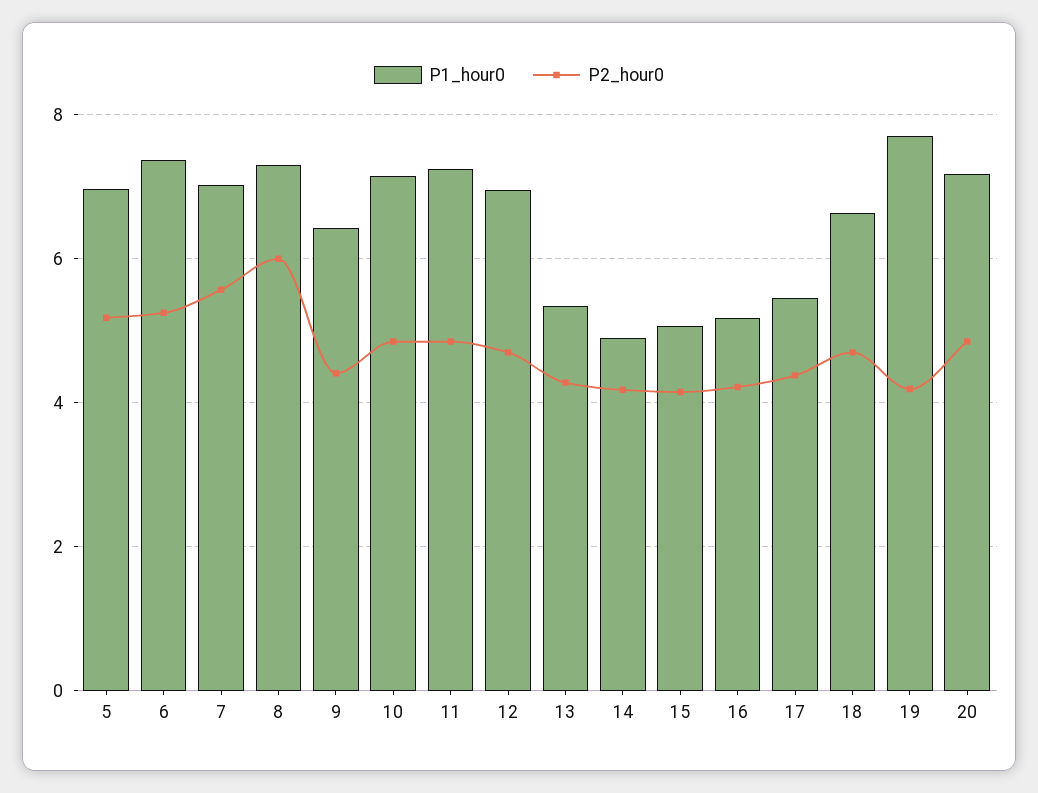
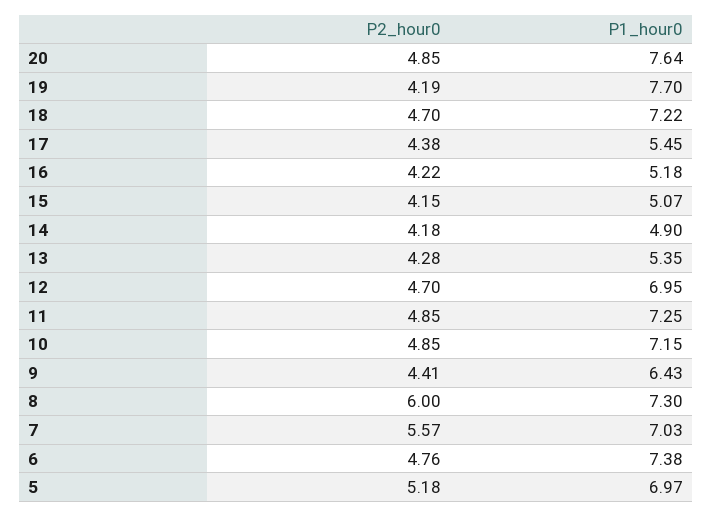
  {
    "P1_hour0": {
      "5": 6.97,
      "6": 7.38,
      "7": 7.03,
      "8": 7.3,
      "9": 6.43,
      "10": 7.15,
      "11": 7.25,
      "12": 6.95,
      "13": 5.35,
      "14": 4.9,
      "15": 5.07,
      "16": 5.18,
      "17": 5.45,
-     "18": 6.6,
+     "18": 7.22,
      "19": 7.7,
-     "20": 7.2
+     "20": 7.64
    },
    "P2_hour0": {
      "5": 5.18,
-     "6": 5.2,
+     "6": 4.76,
      "7": 5.57,
      "8": 6,
      "9": 4.41,
      "10": 4.85,
      "11": 4.85,
      "12": 4.7,
      "13": 4.28,
      "14": 4.18,
      "15": 4.15,
      "16": 4.22,
      "17": 4.38,
      "18": 4.7,
      "19": 4.19,
      "20": 4.85
    }
  }

